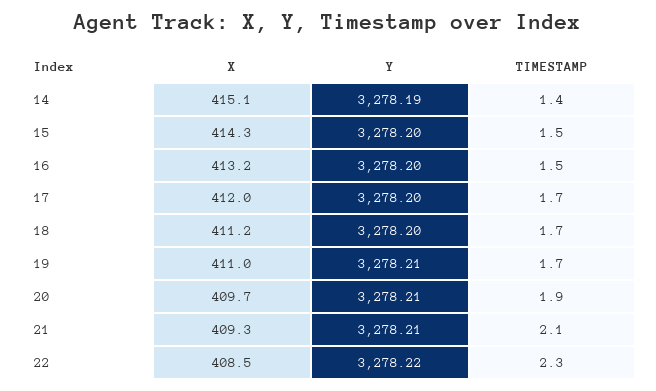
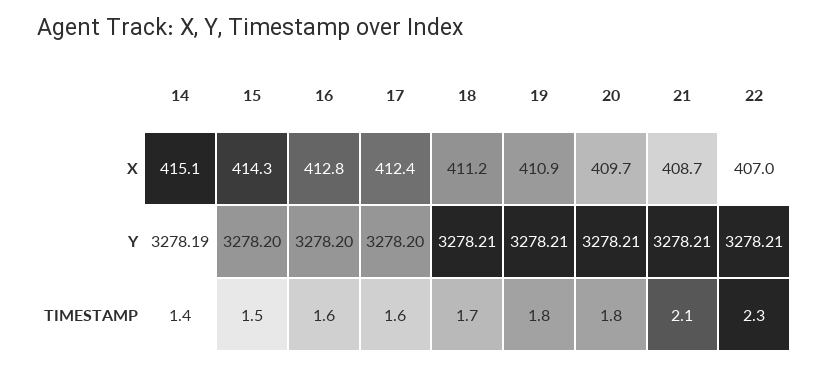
  {
    "X": {
      "14": 415.1,
      "15": 414.3,
-     "16": 413.2,
+     "16": 412.8,
-     "17": 412,
+     "17": 412.4,
      "18": 411.2,
-     "19": 411,
+     "19": 410.9,
      "20": 409.7,
-     "21": 409.3,
+     "21": 408.7,
-     "22": 408.5
+     "22": 407
    },
    "Y": {
      "14": 3278.19,
      "15": 3278.2,
      "16": 3278.2,
      "17": 3278.2,
-     "18": 3278.2,
+     "18": 3278.21,
      "19": 3278.21,
      "20": 3278.21,
      "21": 3278.21,
-     "22": 3278.22
+     "22": 3278.21
    },
    "TIMESTAMP": {
      "14": 1.4,
      "15": 1.5,
-     "16": 1.5,
+     "16": 1.6,
-     "17": 1.7,
+     "17": 1.6,
      "18": 1.7,
-     "19": 1.7,
+     "19": 1.8,
-     "20": 1.9,
+     "20": 1.8,
      "21": 2.1,
      "22": 2.3
    }
  }

